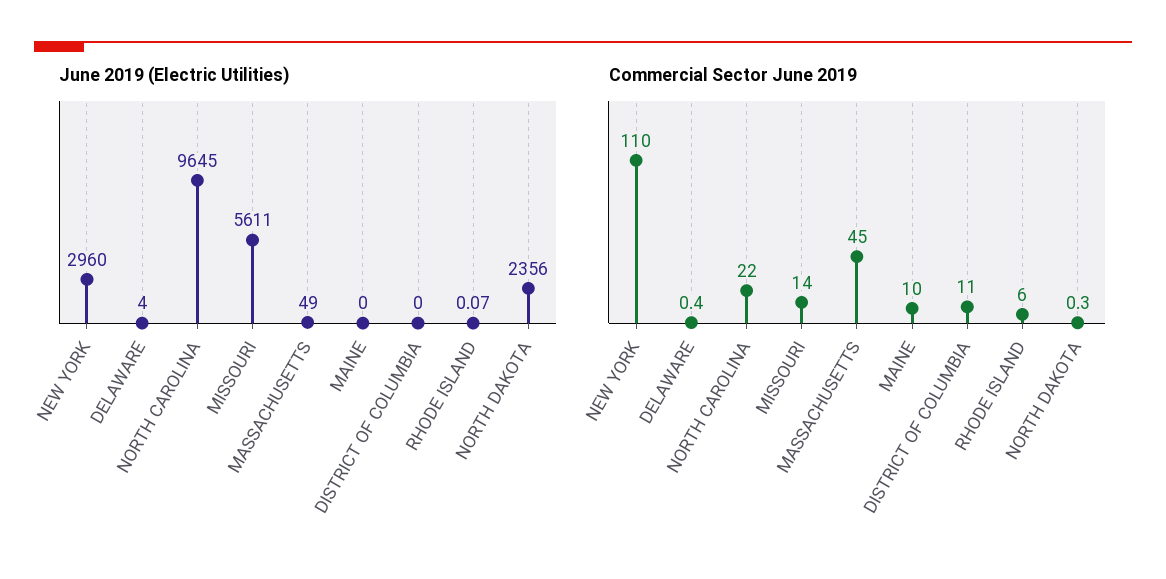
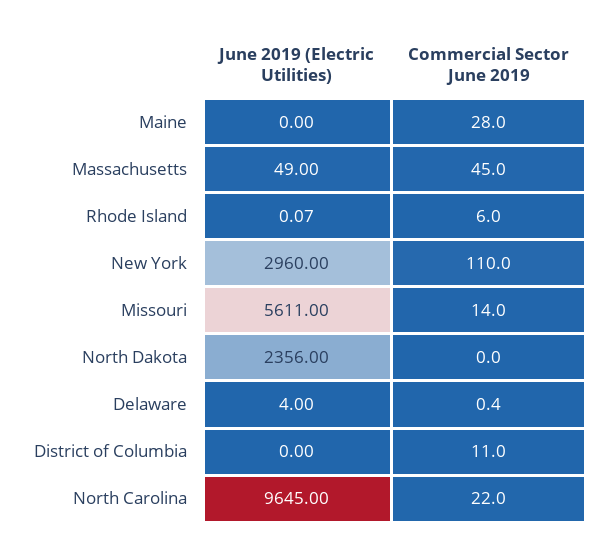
  {
    "June 2019 (Electric Utilities)": {
      "NEW YORK": 2960,
      "DELAWARE": 4,
      "NORTH CAROLINA": 9645,
      "MISSOURI": 5611,
      "MASSACHUSETTS": 49,
      "MAINE": 0,
      "DISTRICT OF COLUMBIA": 0,
      "RHODE ISLAND": 0.07,
      "NORTH DAKOTA": 2356
    },
    "Commercial Sector June 2019": {
      "NEW YORK": 110,
      "DELAWARE": 0.4,
      "NORTH CAROLINA": 22,
      "MISSOURI": 14,
      "MASSACHUSETTS": 45,
-     "MAINE": 10,
+     "MAINE": 28,
      "DISTRICT OF COLUMBIA": 11,
      "RHODE ISLAND": 6,
-     "NORTH DAKOTA": 0.3
+     "NORTH DAKOTA": 0
    }
  }

